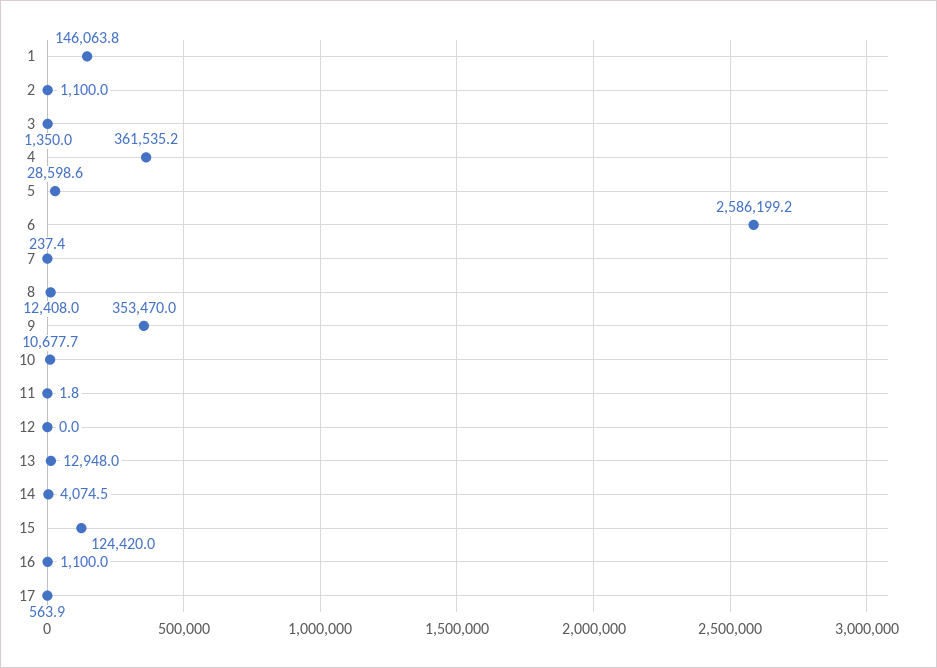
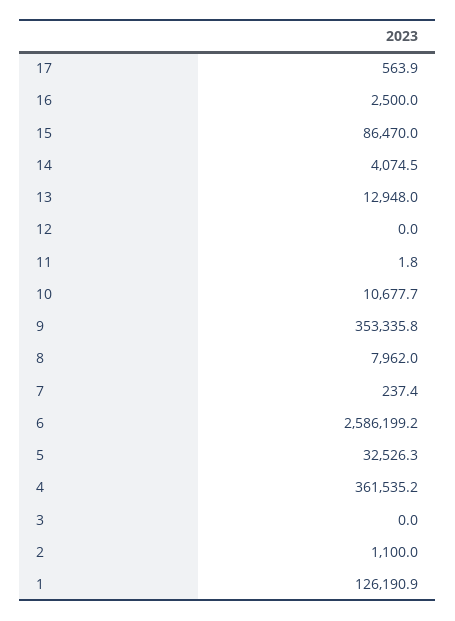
  {
-   "1": 146063.8,
+   "1": 126190.9,
    "2": 1100,
-   "3": 1350,
+   "3": 0,
    "4": 361535.2,
-   "5": 28598.6,
+   "5": 32526.3,
    "6": 2586199.2,
    "7": 237.4,
-   "8": 12408,
+   "8": 7962,
-   "9": 353470,
+   "9": 353335.8,
    "10": 10677.7,
    "11": 1.8,
    "12": 0,
    "13": 12948,
    "14": 4074.5,
-   "15": 124420,
+   "15": 86470,
-   "16": 1100,
+   "16": 2500,
    "17": 563.9
  }

